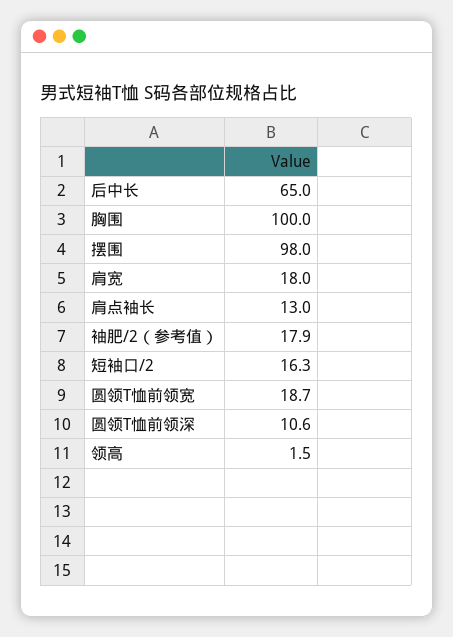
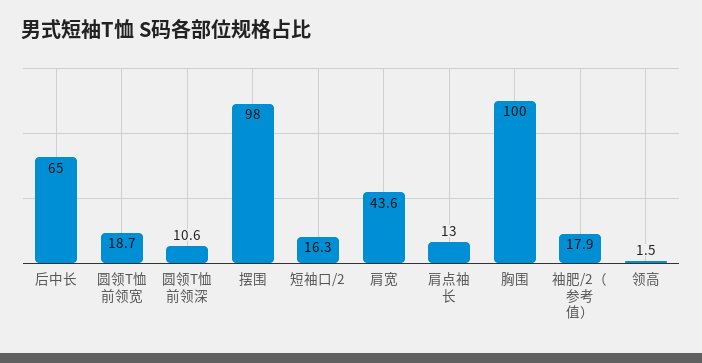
  {
    "后中长": 65,
    "胸围": 100,
    "摆围": 98,
-   "肩宽": 18,
+   "肩宽": 43.6,
    "肩点袖长": 13,
    "袖肥/2（参考值）": 17.9,
    "短袖口/2": 16.3,
    "圆领T恤前领宽": 18.7,
    "圆领T恤前领深": 10.6,
    "领高": 1.5
  }

